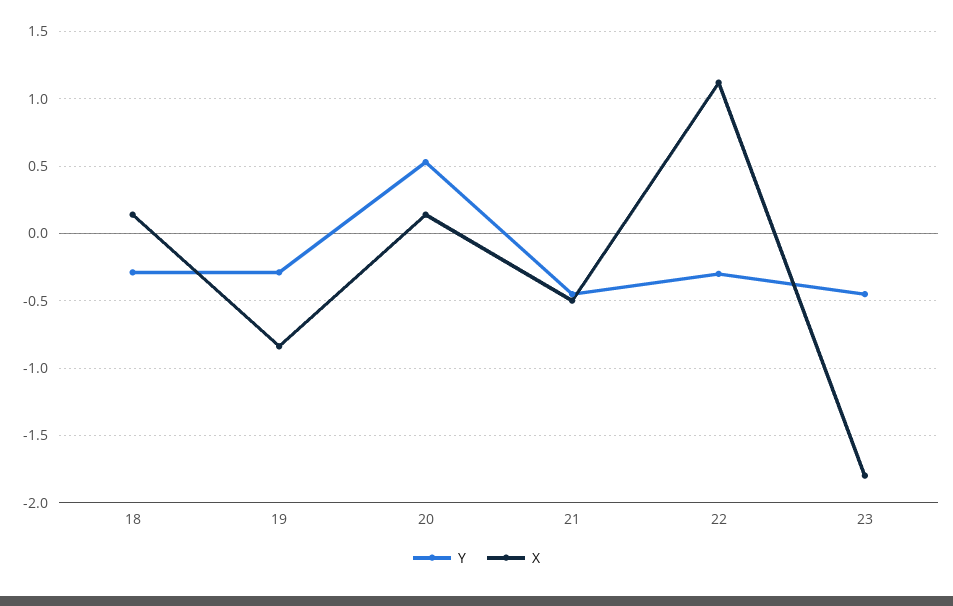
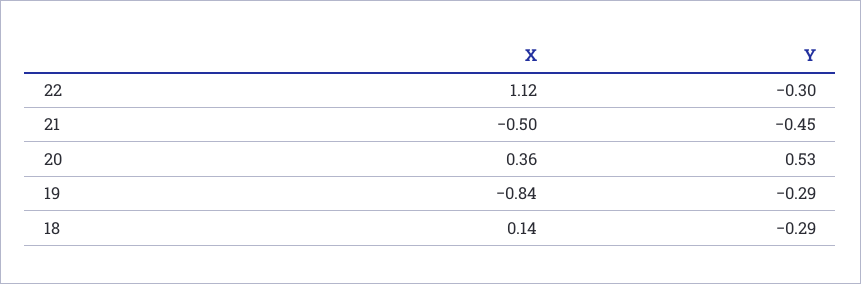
  {
    "Y": {
      "18": -0.29,
      "19": -0.29,
      "20": 0.53,
      "21": -0.45,
-     "22": -0.3,
+     "22": -0.3
-     "23": -0.45
    },
    "X": {
      "18": 0.14,
      "19": -0.84,
-     "20": 0.15,
+     "20": 0.36,
      "21": -0.5,
-     "22": 1.12,
+     "22": 1.12
-     "23": -1.8
    }
  }

